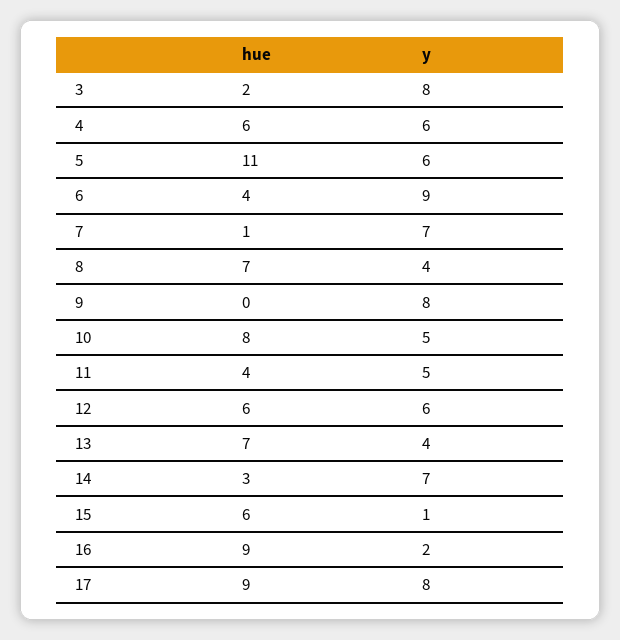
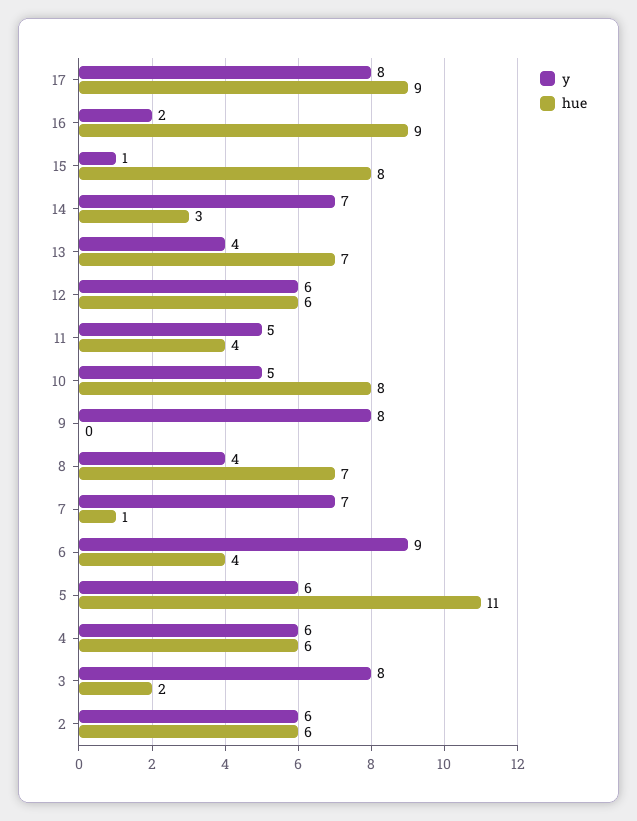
  {
    "hue": {
      "3": 2,
      "4": 6,
      "5": 11,
      "6": 4,
      "7": 1,
      "8": 7,
      "9": 0,
      "10": 8,
      "11": 4,
      "12": 6,
      "13": 7,
      "14": 3,
-     "15": 6,
+     "15": 8,
      "16": 9,
-     "17": 9
+     "17": 9,
+     "2": 6
    },
    "y": {
      "3": 8,
      "4": 6,
      "5": 6,
      "6": 9,
      "7": 7,
      "8": 4,
      "9": 8,
      "10": 5,
      "11": 5,
      "12": 6,
      "13": 4,
      "14": 7,
      "15": 1,
      "16": 2,
-     "17": 8
+     "17": 8,
+     "2": 6
    }
  }

